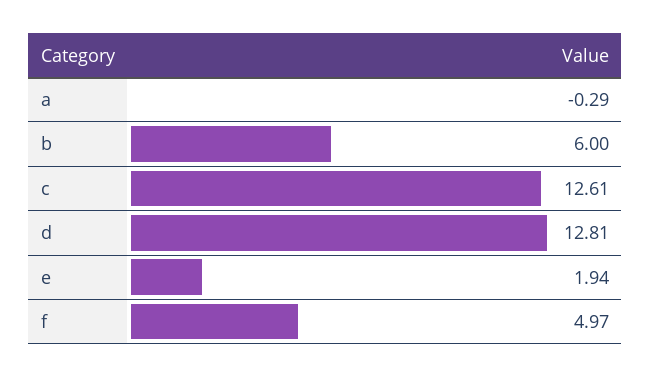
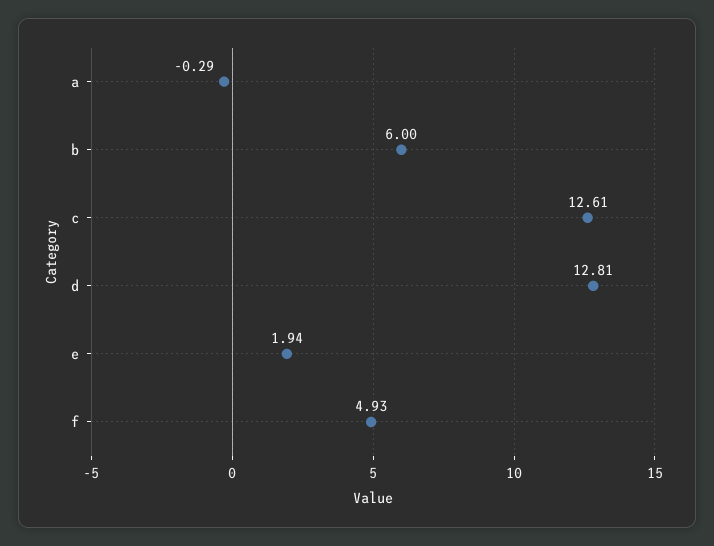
  {
    "a": -0.29,
    "b": 6,
    "c": 12.61,
    "d": 12.81,
    "e": 1.94,
-   "f": 4.97
+   "f": 4.93
  }

